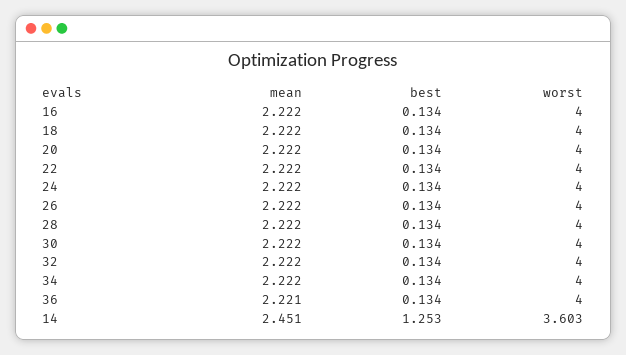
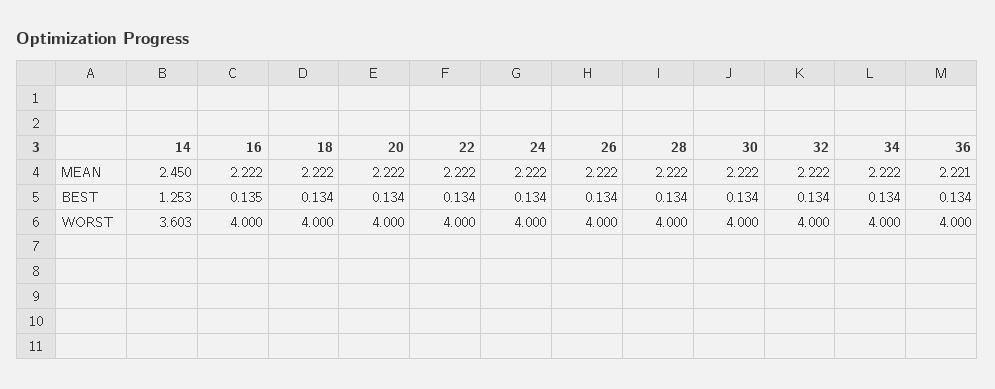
  {
    "mean": {
      "16": 2.222,
      "18": 2.222,
      "20": 2.222,
      "22": 2.222,
      "24": 2.222,
      "26": 2.222,
      "28": 2.222,
      "30": 2.222,
      "32": 2.222,
      "34": 2.222,
      "36": 2.221,
-     "14": 2.451
+     "14": 2.45
    },
    "best": {
-     "16": 0.134,
+     "16": 0.135,
      "18": 0.134,
      "20": 0.134,
      "22": 0.134,
      "24": 0.134,
      "26": 0.134,
      "28": 0.134,
      "30": 0.134,
      "32": 0.134,
      "34": 0.134,
      "36": 0.134,
      "14": 1.253
    },
    "worst": {
      "16": 4,
      "18": 4,
      "20": 4,
      "22": 4,
      "24": 4,
      "26": 4,
      "28": 4,
      "30": 4,
      "32": 4,
      "34": 4,
      "36": 4,
      "14": 3.603
    }
  }

